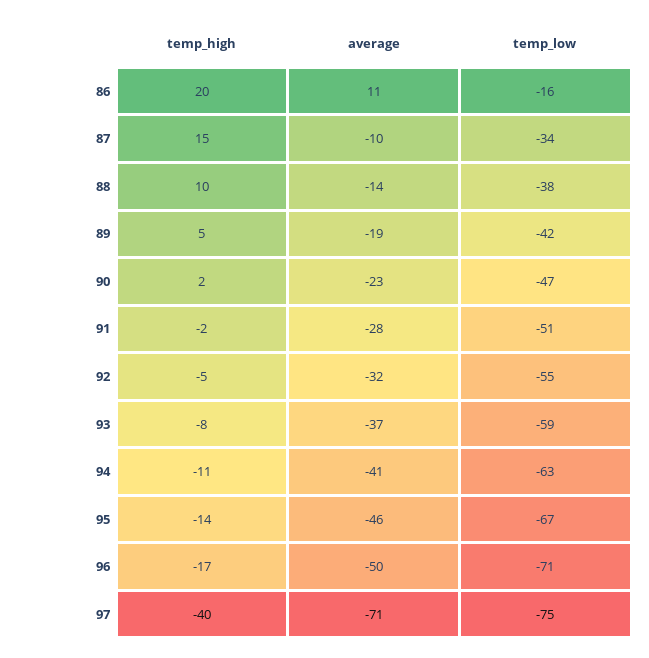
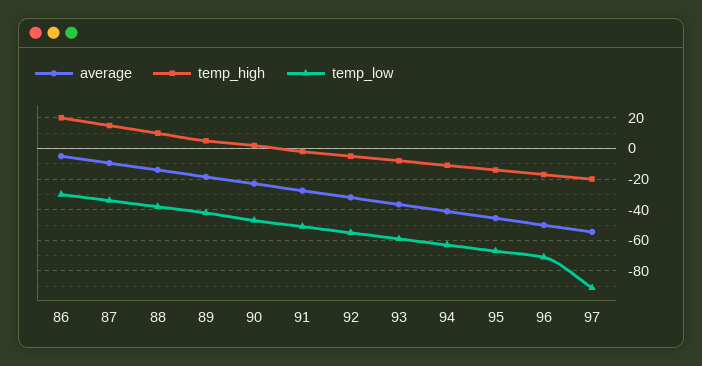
  {
    "temp_high": {
      "86": 20,
      "87": 15,
      "88": 10,
      "89": 5,
      "90": 2,
      "91": -2,
      "92": -5,
      "93": -8,
      "94": -11,
      "95": -14,
      "96": -17,
-     "97": -40
+     "97": -20
    },
    "average": {
-     "86": 11,
+     "86": -5,
      "87": -10,
      "88": -14,
      "89": -19,
      "90": -23,
      "91": -28,
      "92": -32,
      "93": -37,
      "94": -41,
      "95": -46,
      "96": -50,
-     "97": -71
+     "97": -55
    },
    "temp_low": {
-     "86": -16,
+     "86": -30,
      "87": -34,
      "88": -38,
      "89": -42,
      "90": -47,
      "91": -51,
      "92": -55,
      "93": -59,
      "94": -63,
      "95": -67,
      "96": -71,
-     "97": -75
+     "97": -90
    }
  }

